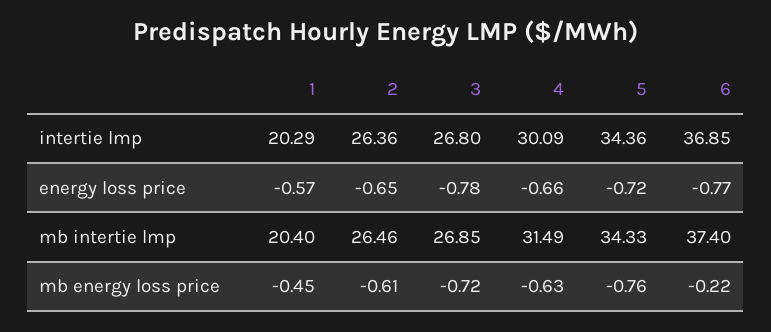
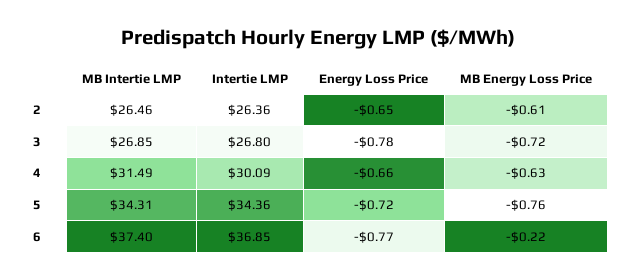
  {
-   "1": {
-     "intertie lmp": 20.29,
-     "energy loss price": -0.57,
-     "mb intertie lmp": 20.4,
-     "mb energy loss price": -0.45
-   },
    "2": {
      "intertie lmp": 26.36,
      "energy loss price": -0.65,
      "mb intertie lmp": 26.46,
      "mb energy loss price": -0.61
    },
    "3": {
      "intertie lmp": 26.8,
      "energy loss price": -0.78,
      "mb intertie lmp": 26.85,
      "mb energy loss price": -0.72
    },
    "4": {
      "intertie lmp": 30.09,
      "energy loss price": -0.66,
      "mb intertie lmp": 31.49,
      "mb energy loss price": -0.63
    },
    "5": {
      "intertie lmp": 34.36,
      "energy loss price": -0.72,
-     "mb intertie lmp": 34.33,
+     "mb intertie lmp": 34.31,
      "mb energy loss price": -0.76
    },
    "6": {
      "intertie lmp": 36.85,
      "energy loss price": -0.77,
      "mb intertie lmp": 37.4,
      "mb energy loss price": -0.22
    }
  }

